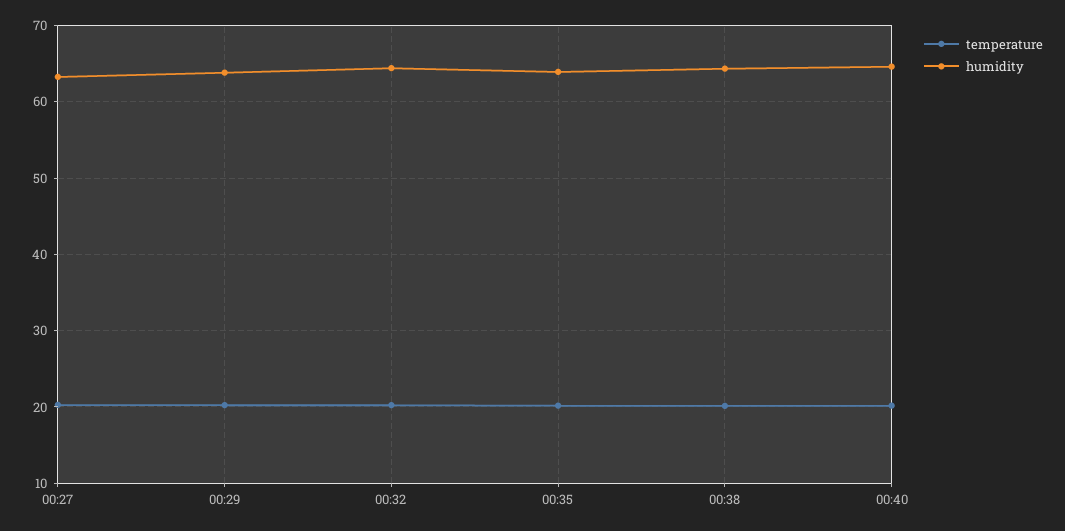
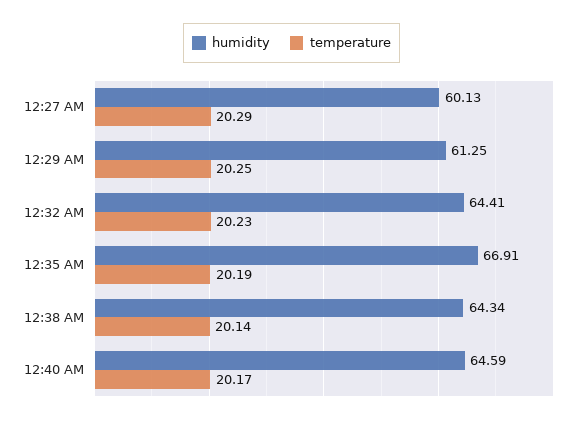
  {
    "temperature": {
      "00:27": 20.29,
      "00:29": 20.25,
      "00:32": 20.23,
      "00:35": 20.19,
      "00:38": 20.14,
      "00:40": 20.17
    },
    "humidity": {
-     "00:27": 63,
+     "00:27": 60.13,
-     "00:29": 64,
+     "00:29": 61.25,
      "00:32": 64.41,
-     "00:35": 64,
+     "00:35": 66.91,
      "00:38": 64.34,
      "00:40": 64.59
    }
  }

